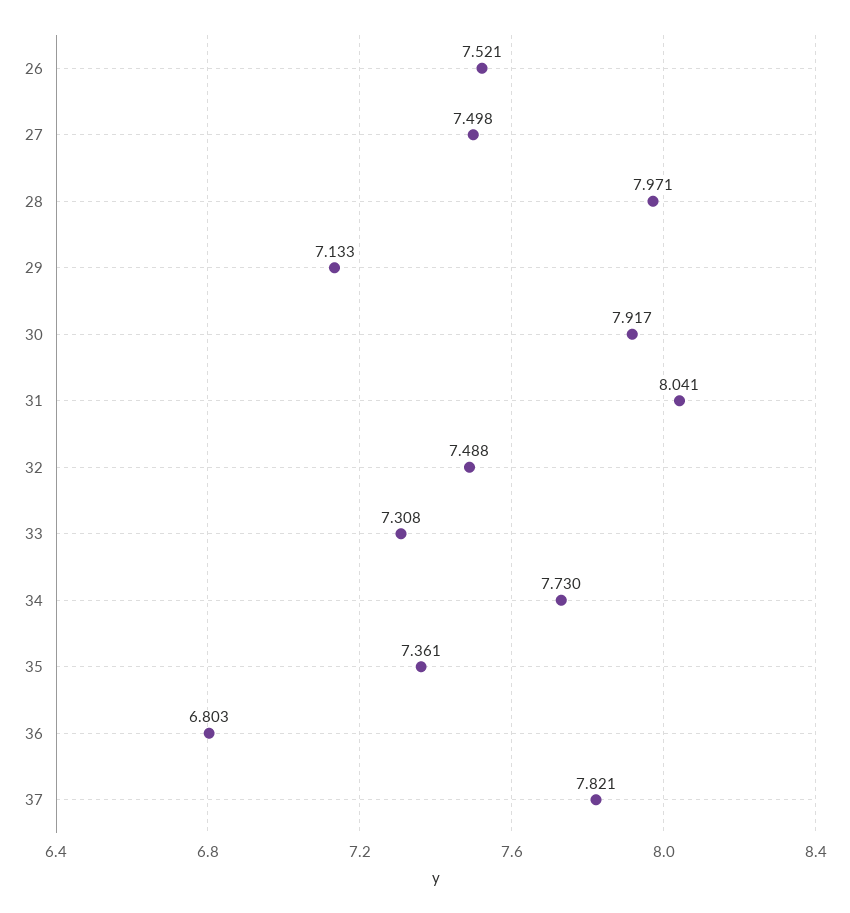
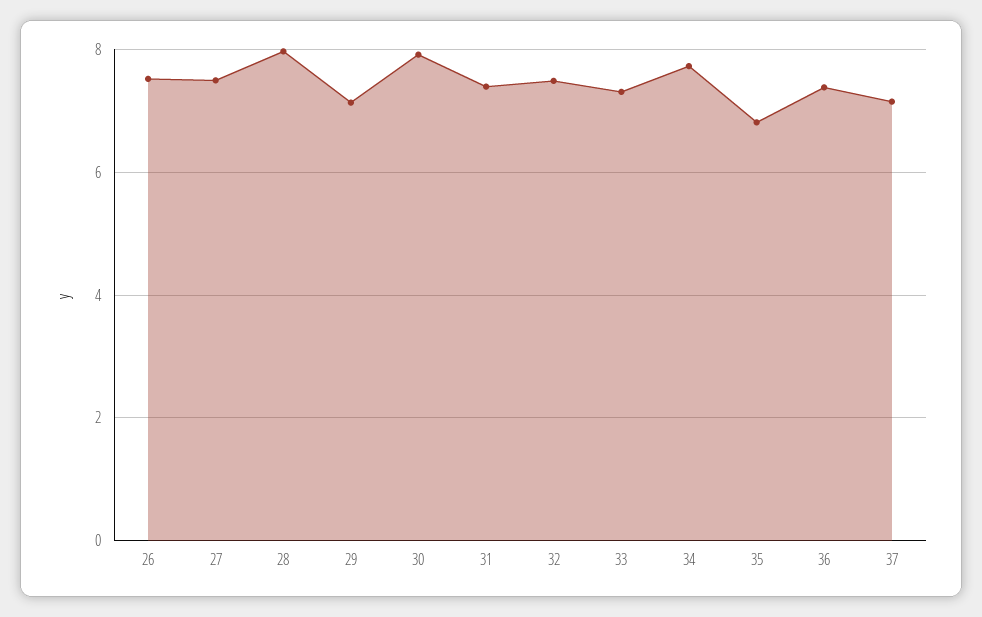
  {
    "26": 7.521,
    "27": 7.498,
    "28": 7.971,
    "29": 7.133,
    "30": 7.917,
-   "31": 8.041,
+   "31": 7.4,
    "32": 7.488,
    "33": 7.308,
    "34": 7.73,
-   "35": 7.361,
+   "35": 6.8,
-   "36": 6.803,
+   "36": 7.4,
-   "37": 7.821
+   "37": 7.2
  }

